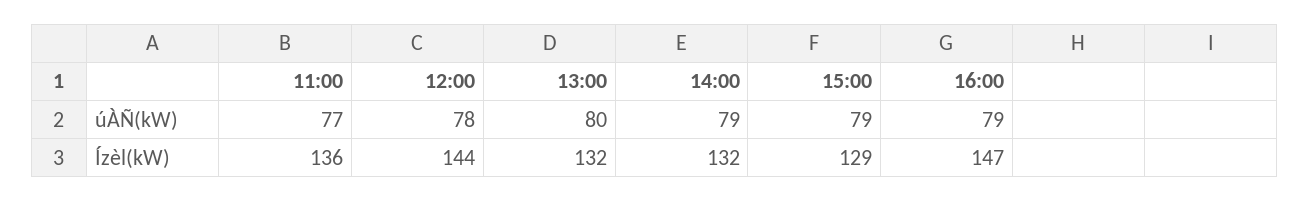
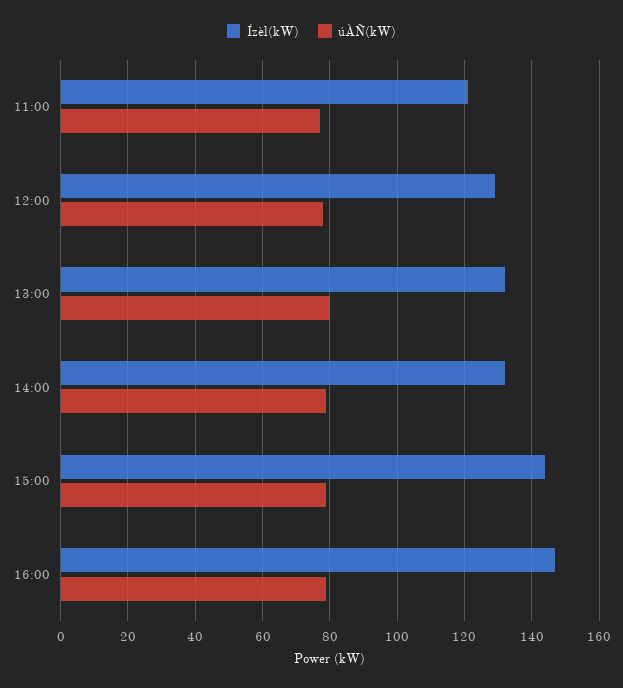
  {
    "úÀÑ(kW)": {
      "11:00": 77,
      "12:00": 78,
      "13:00": 80,
      "14:00": 79,
      "15:00": 79,
      "16:00": 79
    },
    "Ízèl(kW)": {
-     "11:00": 136,
+     "11:00": 120,
-     "12:00": 144,
+     "12:00": 130,
      "13:00": 132,
      "14:00": 132,
-     "15:00": 129,
+     "15:00": 145,
      "16:00": 147
    }
  }

